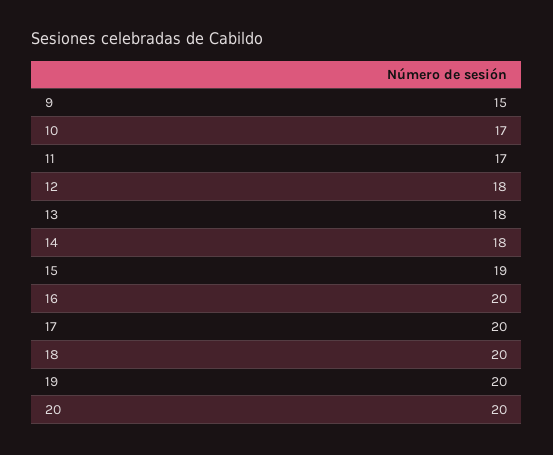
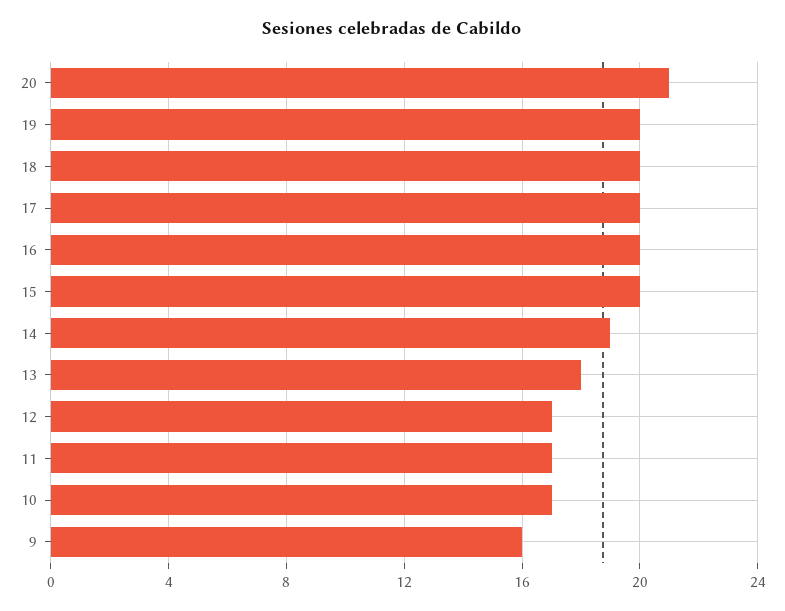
  {
-   "9": 15,
+   "9": 16,
    "10": 17,
    "11": 17,
-   "12": 18,
+   "12": 17,
    "13": 18,
-   "14": 18,
+   "14": 19,
-   "15": 19,
+   "15": 20,
    "16": 20,
    "17": 20,
    "18": 20,
    "19": 20,
-   "20": 20
+   "20": 21
  }

